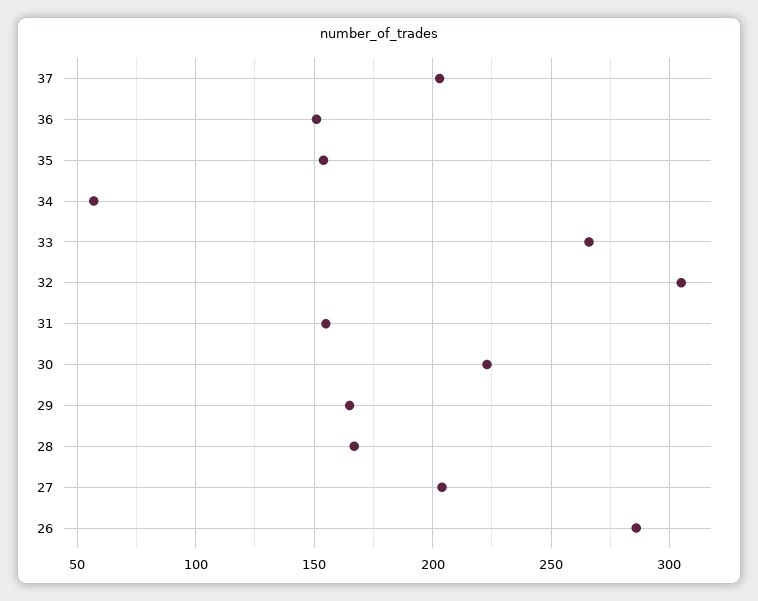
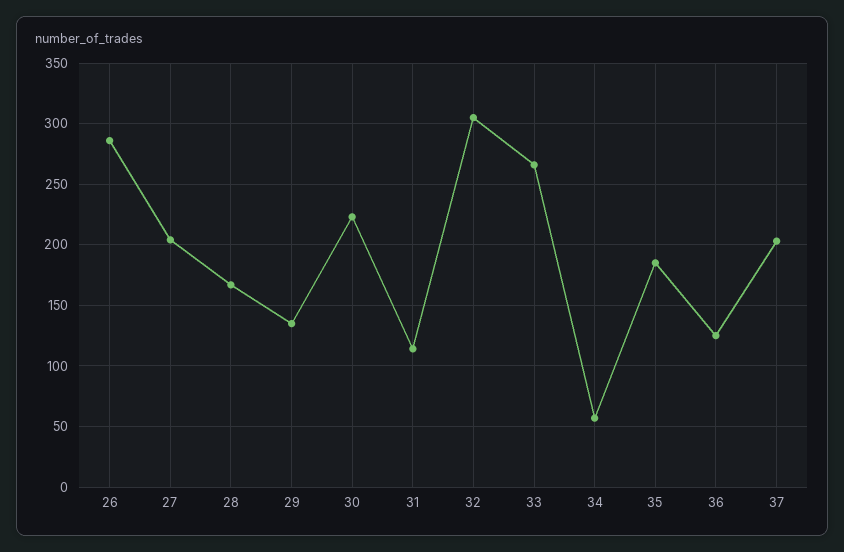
  {
    "37": 205,
-   "36": 150,
+   "36": 125,
-   "35": 155,
+   "35": 185,
    "34": 55,
    "33": 265,
    "32": 305,
-   "31": 155,
+   "31": 115,
    "30": 225,
-   "29": 165,
+   "29": 135,
    "28": 165,
    "27": 205,
    "26": 285
  }

